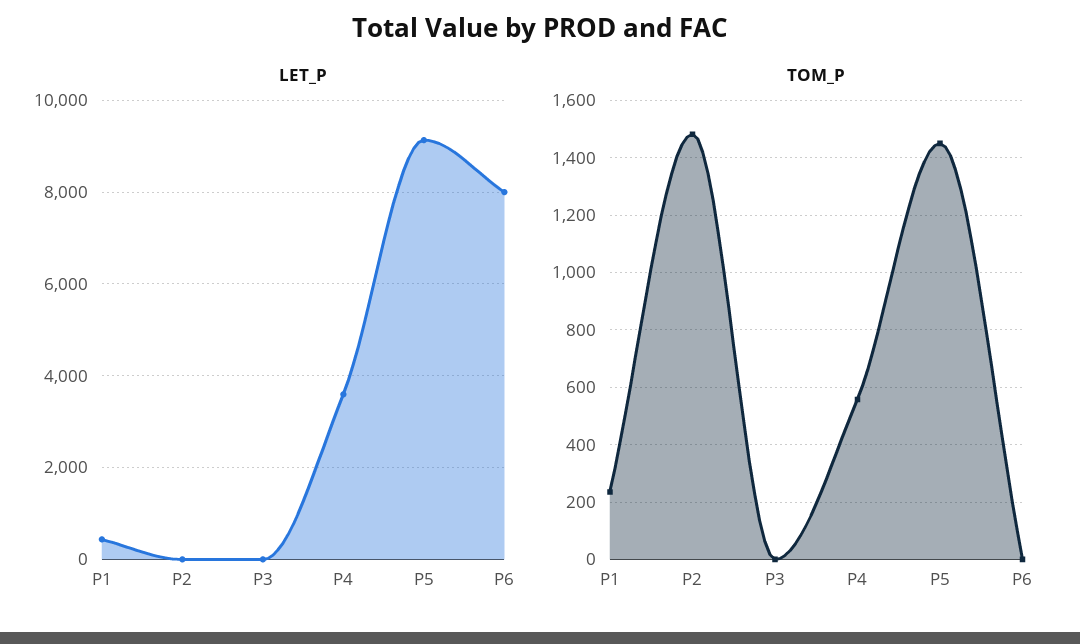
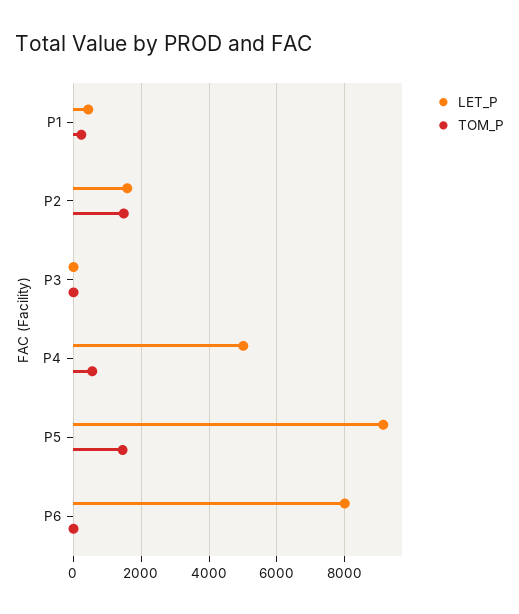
  {
    "LET_P": {
      "P1": 400,
-     "P2": 0,
+     "P2": 1600,
      "P3": 0,
-     "P4": 3600,
+     "P4": 5000,
      "P5": 9200,
      "P6": 8000
    },
    "TOM_P": {
      "P1": 225,
      "P2": 1475,
      "P3": 0,
      "P4": 550,
      "P5": 1450,
      "P6": 0
    }
  }

